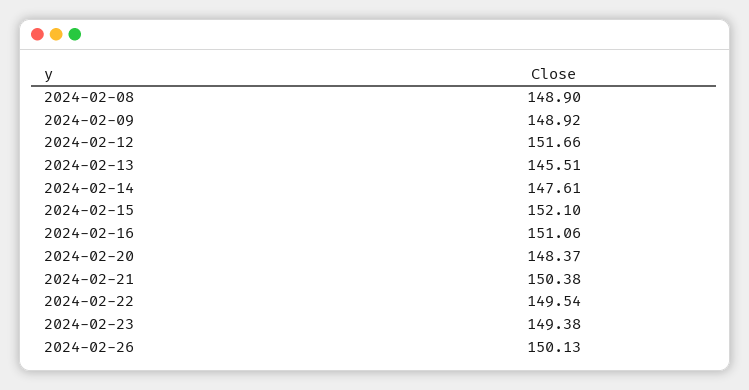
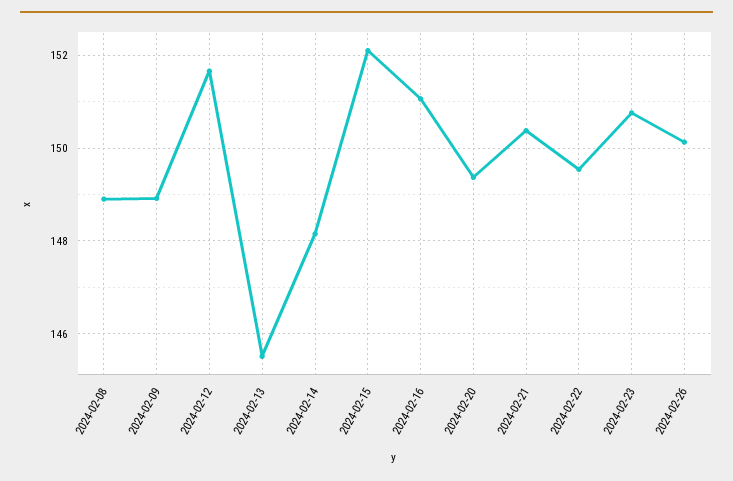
  {
    "2024-02-08": 148.9,
    "2024-02-09": 148.92,
    "2024-02-12": 151.66,
    "2024-02-13": 145.51,
-   "2024-02-14": 147.61,
+   "2024-02-14": 148.2,
    "2024-02-15": 152.1,
    "2024-02-16": 151.06,
-   "2024-02-20": 148.37,
+   "2024-02-20": 149.4,
    "2024-02-21": 150.38,
    "2024-02-22": 149.54,
-   "2024-02-23": 149.38,
+   "2024-02-23": 150.8,
    "2024-02-26": 150.13
  }

